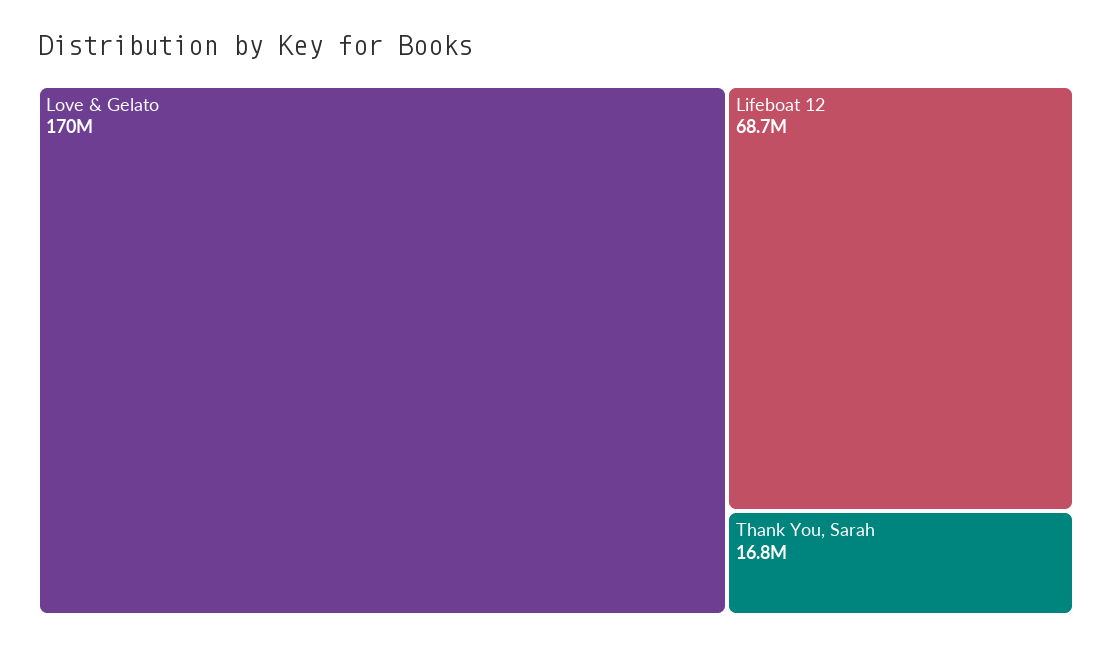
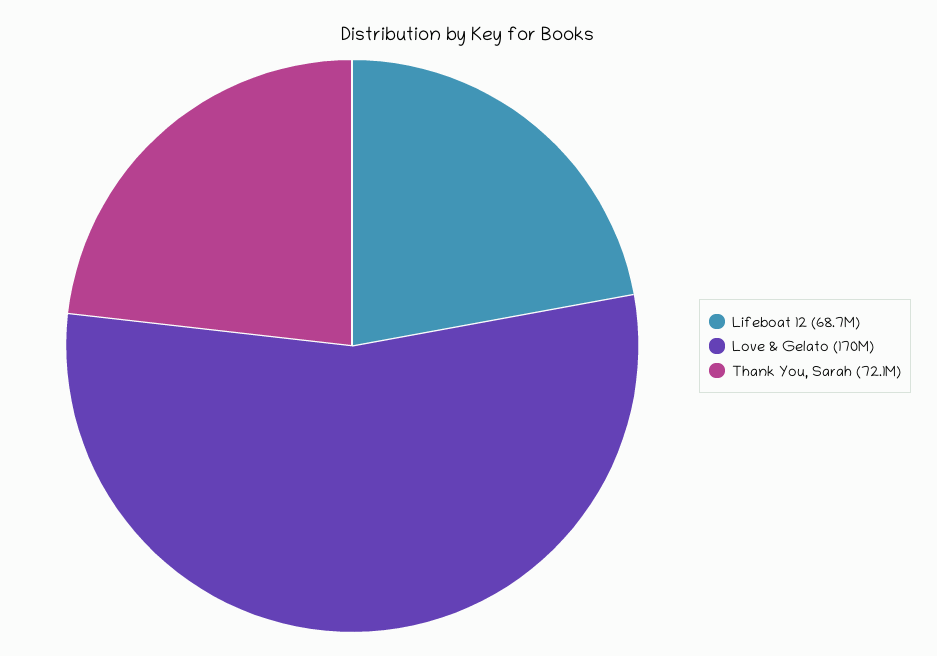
  {
    "Love & Gelato": 170000000,
    "Lifeboat 12": 68700000,
-   "Thank You, Sarah": 16800000
+   "Thank You, Sarah": 72100000
  }

